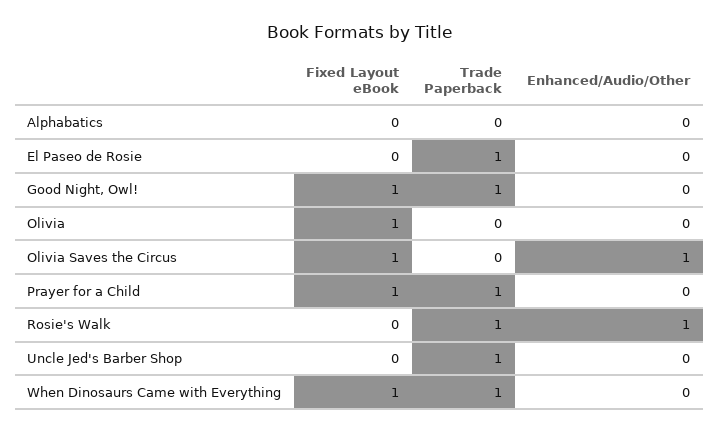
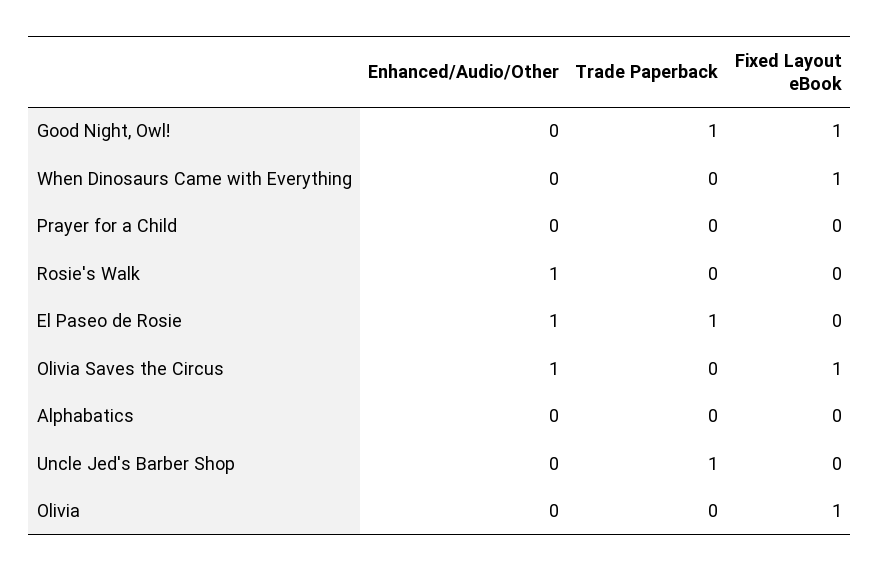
  {
    "Fixed Layout eBook": {
      "Alphabatics": 0,
      "El Paseo de Rosie": 0,
      "Good Night, Owl!": 1,
      "Olivia": 1,
      "Olivia Saves the Circus": 1,
-     "Prayer for a Child": 1,
+     "Prayer for a Child": 0,
      "Rosie's Walk": 0,
      "Uncle Jed's Barber Shop": 0,
      "When Dinosaurs Came with Everything": 1
    },
    "Trade Paperback": {
      "Alphabatics": 0,
      "El Paseo de Rosie": 1,
      "Good Night, Owl!": 1,
      "Olivia": 0,
      "Olivia Saves the Circus": 0,
-     "Prayer for a Child": 1,
+     "Prayer for a Child": 0,
-     "Rosie's Walk": 1,
+     "Rosie's Walk": 0,
      "Uncle Jed's Barber Shop": 1,
-     "When Dinosaurs Came with Everything": 1
+     "When Dinosaurs Came with Everything": 0
    },
    "Enhanced/Audio/Other": {
      "Alphabatics": 0,
-     "El Paseo de Rosie": 0,
+     "El Paseo de Rosie": 1,
      "Good Night, Owl!": 0,
      "Olivia": 0,
      "Olivia Saves the Circus": 1,
      "Prayer for a Child": 0,
      "Rosie's Walk": 1,
      "Uncle Jed's Barber Shop": 0,
      "When Dinosaurs Came with Everything": 0
    }
  }

